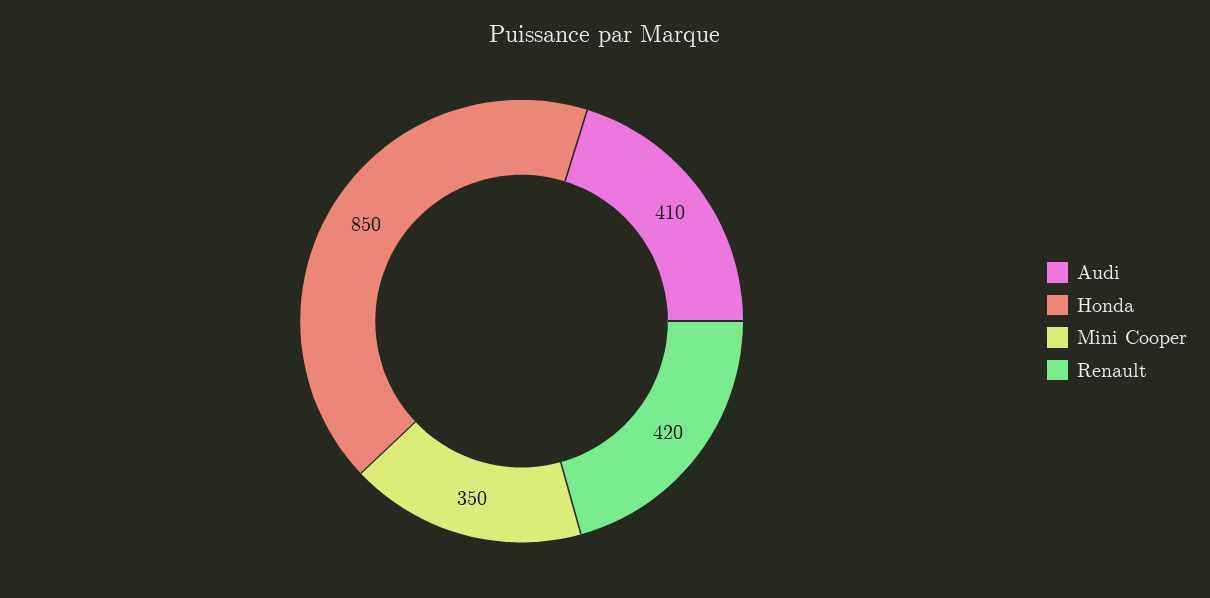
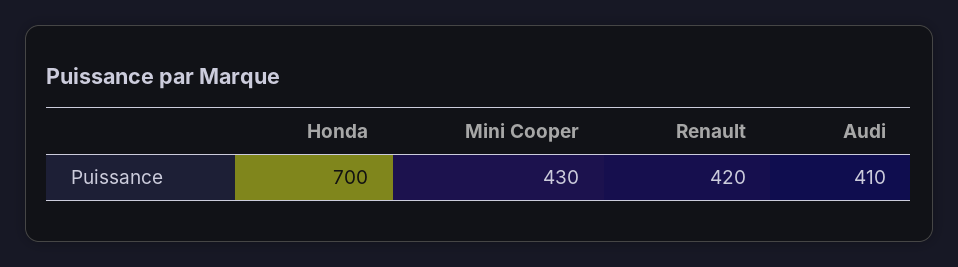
  {
    "Audi": 410,
-   "Honda": 850,
+   "Honda": 700,
-   "Mini Cooper": 350,
+   "Mini Cooper": 430,
    "Renault": 420
  }

